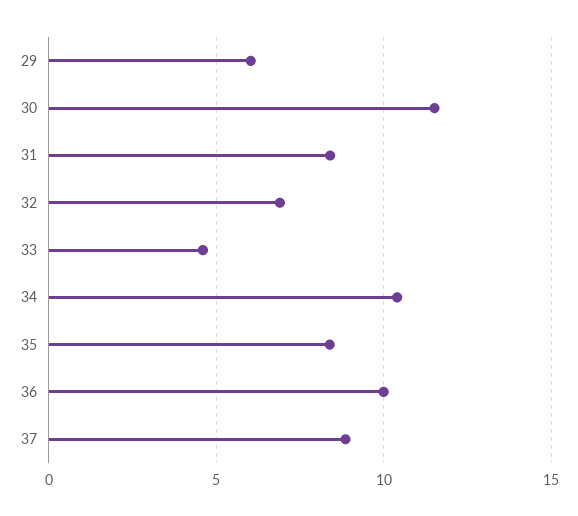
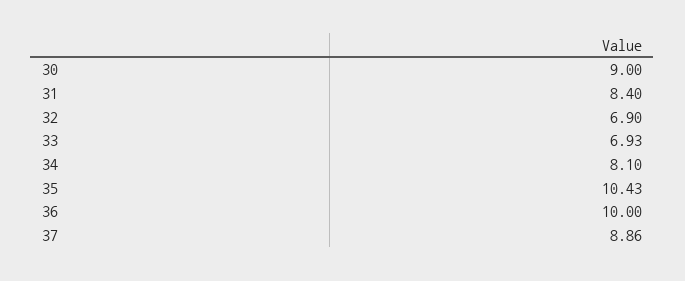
  {
-   "29": 6,
-   "30": 11.5,
+   "30": 9,
    "31": 8.4,
    "32": 6.9,
-   "33": 4.5,
+   "33": 6.93,
-   "34": 10.5,
+   "34": 8.1,
-   "35": 8.5,
+   "35": 10.43,
    "36": 10,
    "37": 8.86
  }

